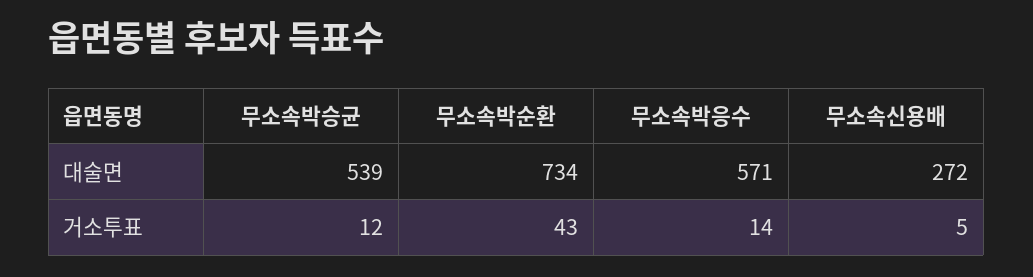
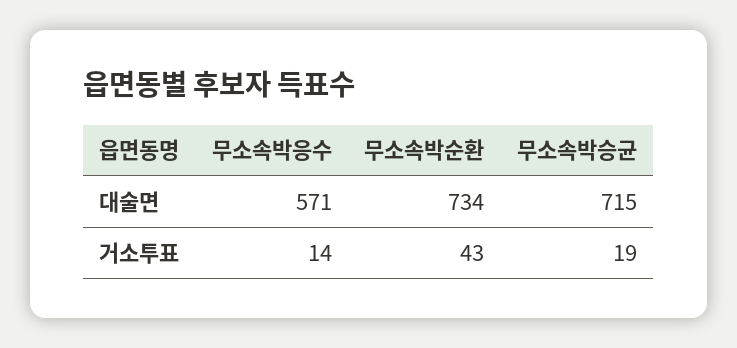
  {
    "무소속박승균": {
-     "대술면": 539,
+     "대술면": 715,
-     "거소투표": 12
+     "거소투표": 19
    },
    "무소속박순환": {
      "대술면": 734,
      "거소투표": 43
    },
    "무소속박응수": {
      "대술면": 571,
      "거소투표": 14
-   },
+   }
-   "무소속신용배": {
-     "대술면": 272,
-     "거소투표": 5
-   }
  }

